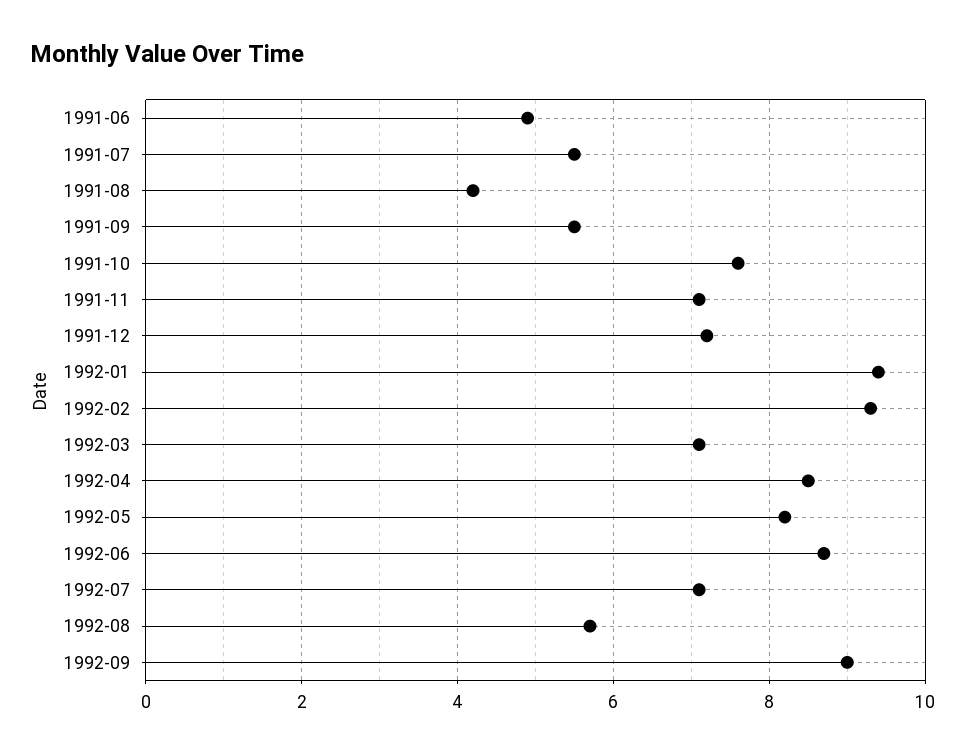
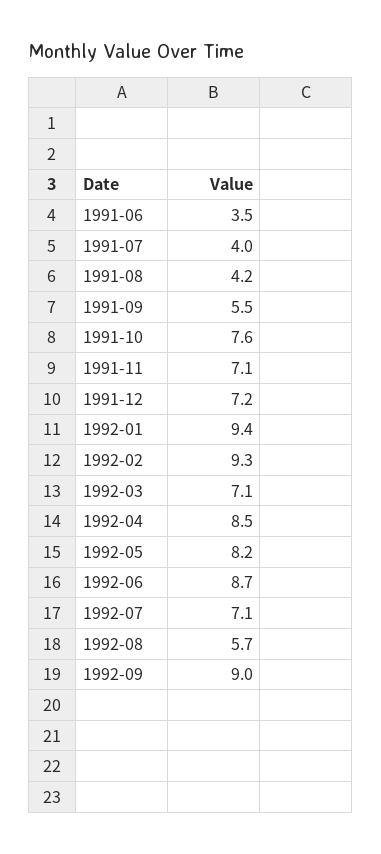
  {
-   "1991-06": 5,
+   "1991-06": 3.5,
-   "1991-07": 5.5,
+   "1991-07": 4,
    "1991-08": 4.2,
    "1991-09": 5.5,
    "1991-10": 7.6,
    "1991-11": 7.1,
    "1991-12": 7.2,
    "1992-01": 9.4,
    "1992-02": 9.3,
    "1992-03": 7.1,
    "1992-04": 8.5,
    "1992-05": 8.2,
    "1992-06": 8.7,
    "1992-07": 7.1,
    "1992-08": 5.7,
    "1992-09": 9
  }

